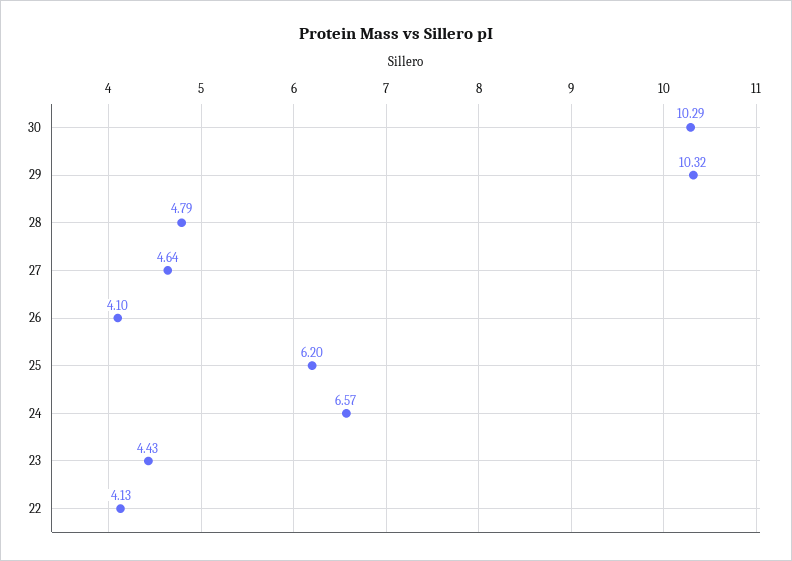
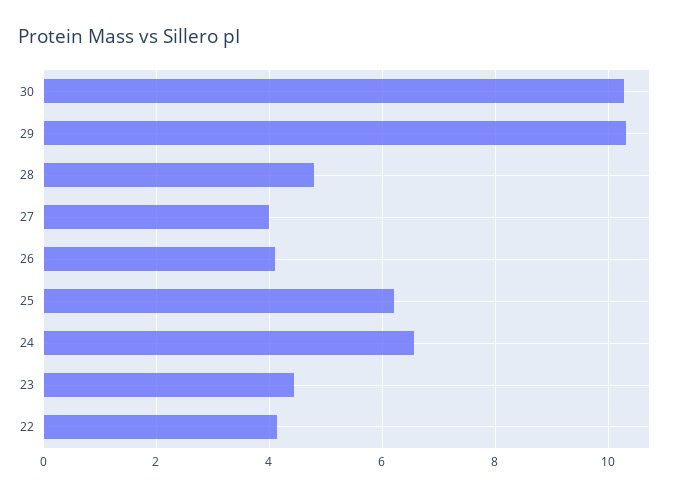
  {
    "30": 10.29,
    "29": 10.32,
    "28": 4.79,
-   "27": 4.64,
+   "27": 4,
    "26": 4.1,
    "25": 6.2,
    "24": 6.57,
    "23": 4.43,
    "22": 4.13
  }

